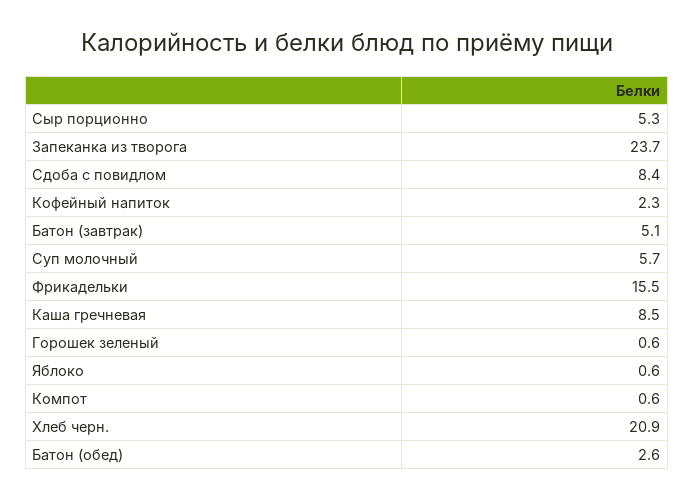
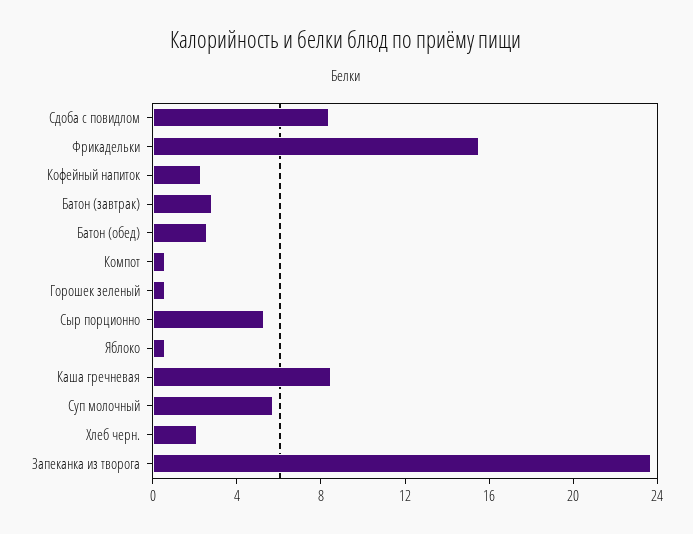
  {
    "Сыр порционно": 5.3,
    "Запеканка из творога": 23.7,
    "Сдоба с повидлом": 8.4,
    "Кофейный напиток": 2.3,
-   "Батон (завтрак)": 5.1,
+   "Батон (завтрак)": 3,
    "Суп молочный": 5.7,
    "Фрикадельки": 15.5,
    "Каша гречневая": 8.5,
    "Горошек зеленый": 0.6,
    "Яблоко": 0.6,
    "Компот": 0.6,
-   "Хлеб черн.": 20.9,
+   "Хлеб черн.": 2,
    "Батон (обед)": 2.6
  }

